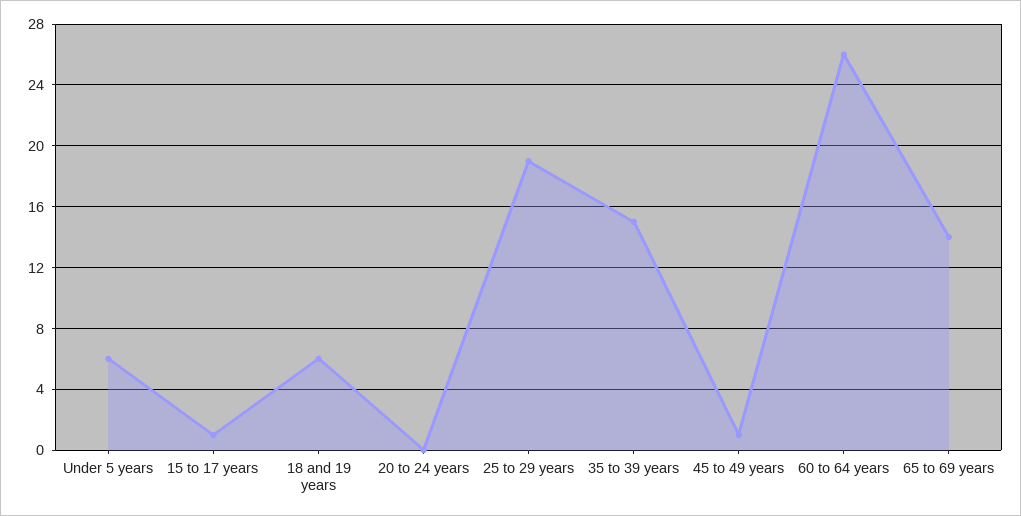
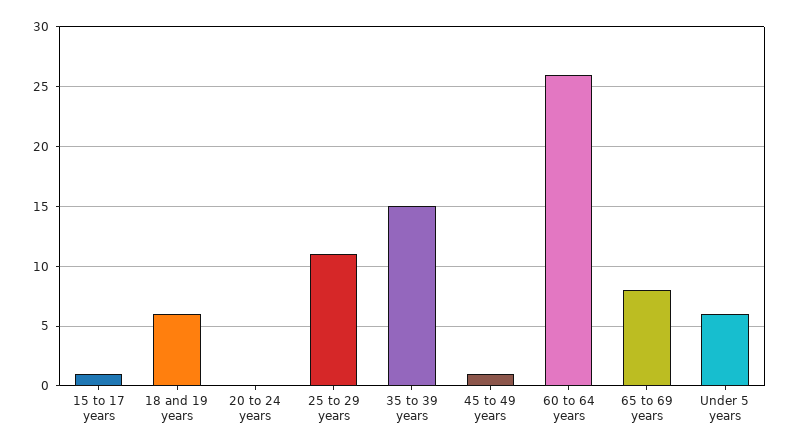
  {
    "Under 5 years": 6,
    "15 to 17 years": 1,
    "18 and 19 years": 6,
    "20 to 24 years": 0,
-   "25 to 29 years": 19,
+   "25 to 29 years": 11,
    "35 to 39 years": 15,
    "45 to 49 years": 1,
    "60 to 64 years": 26,
-   "65 to 69 years": 14
+   "65 to 69 years": 8
  }

